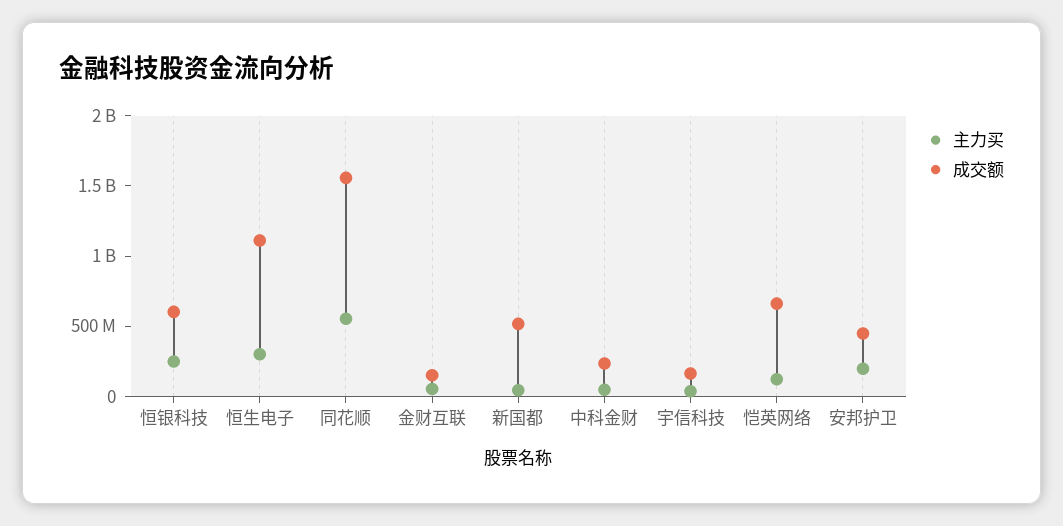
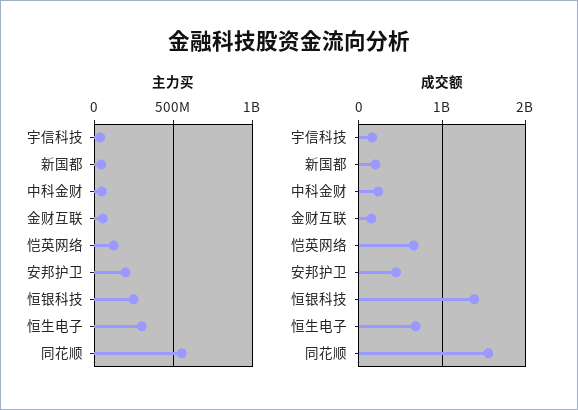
  {
    "主力买": {
      "恒银科技": 250000000,
      "恒生电子": 300000000,
      "同花顺": 550000000,
      "金财互联": 50000000,
      "新国都": 50000000,
      "中科金财": 50000000,
      "宇信科技": 50000000,
      "恺英网络": 100000000,
      "安邦护卫": 200000000
    },
    "成交额": {
-     "恒银科技": 600000000,
+     "恒银科技": 1400000000,
-     "恒生电子": 1100000000,
+     "恒生电子": 700000000,
      "同花顺": 1600000000,
      "金财互联": 200000000,
-     "新国都": 500000000,
+     "新国都": 200000000,
      "中科金财": 200000000,
      "宇信科技": 200000000,
      "恺英网络": 700000000,
      "安邦护卫": 400000000
    }
  }

